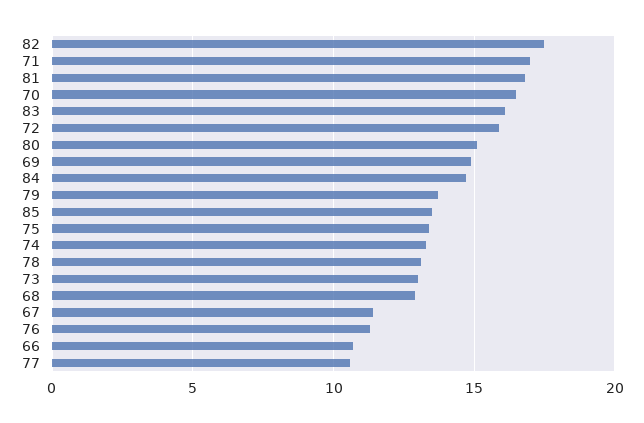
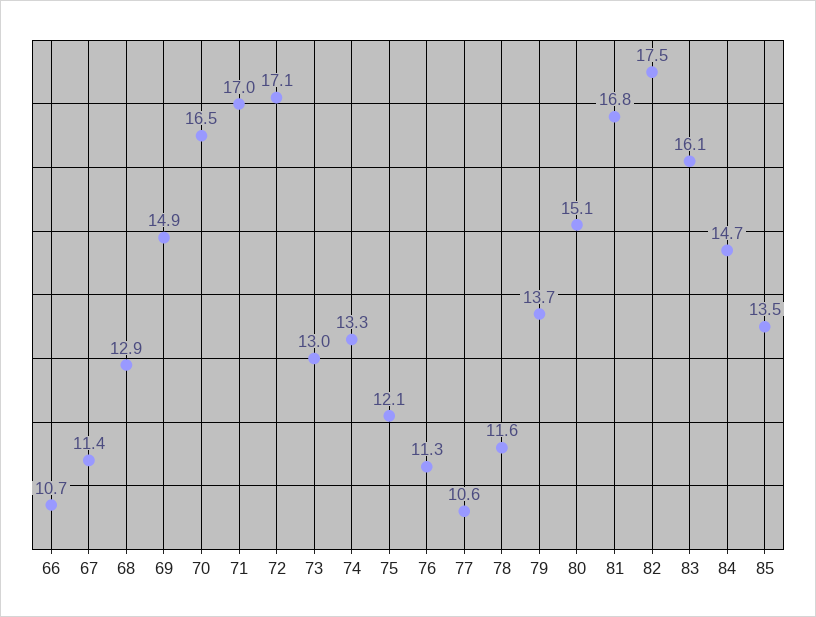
  {
    "82": 17.5,
    "71": 17,
    "81": 16.8,
    "70": 16.5,
    "83": 16.1,
-   "72": 16,
+   "72": 17.1,
    "80": 15.1,
    "69": 14.9,
    "84": 14.7,
    "79": 13.7,
    "85": 13.5,
-   "75": 13.5,
+   "75": 12.1,
    "74": 13.3,
-   "78": 13,
+   "78": 11.6,
    "73": 13,
    "68": 12.9,
    "67": 11.4,
    "76": 11.3,
    "66": 10.7,
    "77": 10.6
  }

